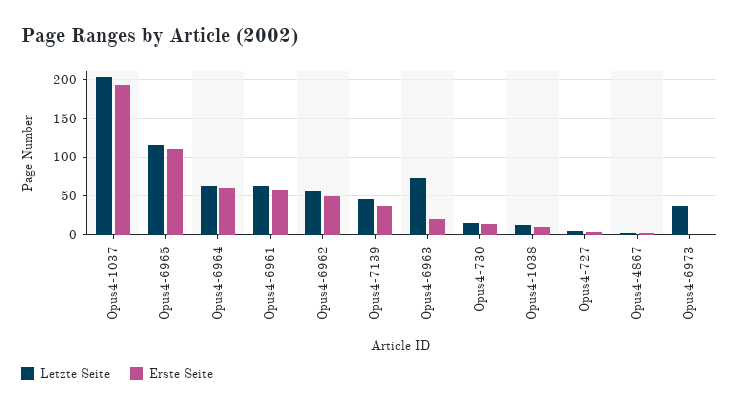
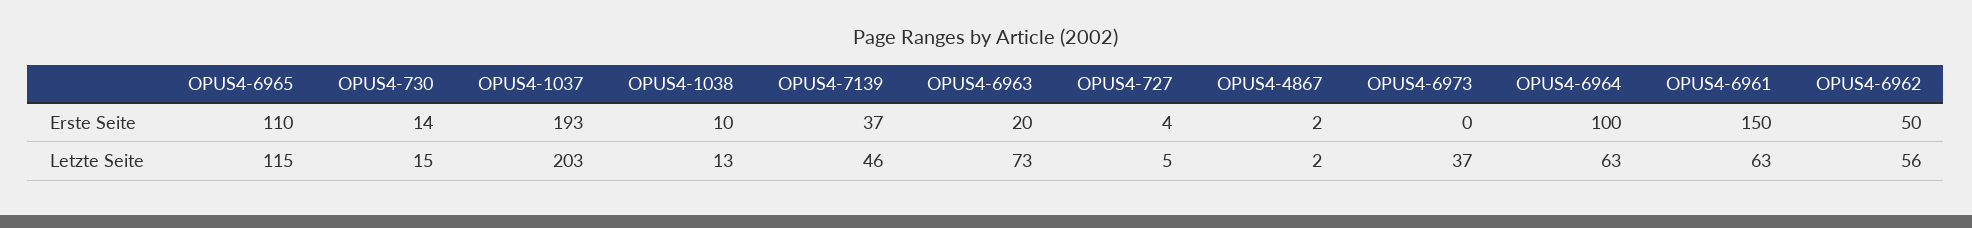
  {
    "Letzte Seite": {
      "Opus4-1037": 203,
      "Opus4-6965": 115,
      "Opus4-6964": 63,
      "Opus4-6961": 63,
      "Opus4-6962": 56,
      "Opus4-7139": 46,
      "Opus4-6963": 73,
      "Opus4-730": 15,
      "Opus4-1038": 13,
      "Opus4-727": 5,
      "Opus4-4867": 2,
      "Opus4-6973": 37
    },
    "Erste Seite": {
      "Opus4-1037": 193,
      "Opus4-6965": 110,
-     "Opus4-6964": 60,
+     "Opus4-6964": 100,
-     "Opus4-6961": 60,
+     "Opus4-6961": 150,
      "Opus4-6962": 50,
      "Opus4-7139": 37,
      "Opus4-6963": 20,
      "Opus4-730": 14,
      "Opus4-1038": 10,
      "Opus4-727": 4,
      "Opus4-4867": 2,
      "Opus4-6973": 0
    }
  }

